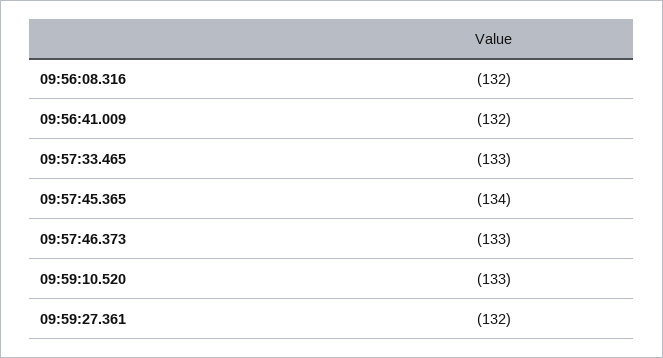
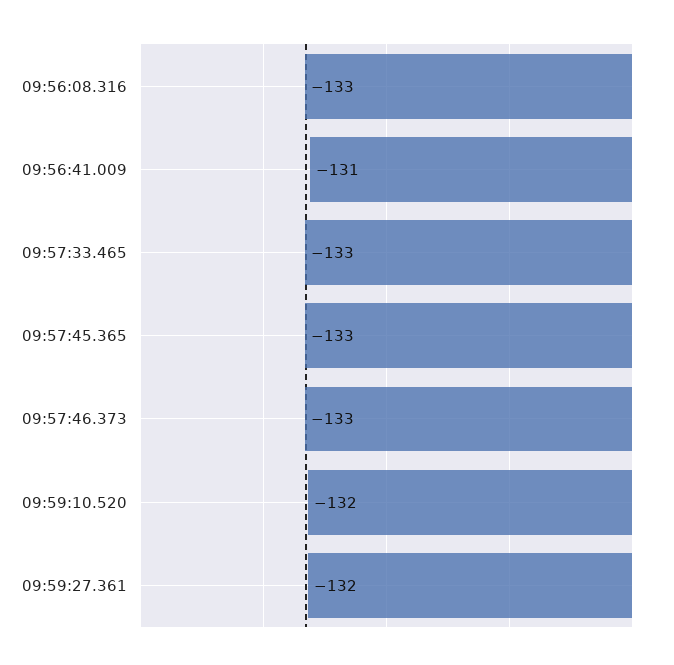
  {
-   "09:56:08.316": -132,
+   "09:56:08.316": -133,
-   "09:56:41.009": -132,
+   "09:56:41.009": -131,
    "09:57:33.465": -133,
-   "09:57:45.365": -134,
+   "09:57:45.365": -133,
    "09:57:46.373": -133,
-   "09:59:10.520": -133,
+   "09:59:10.520": -132,
    "09:59:27.361": -132
  }

